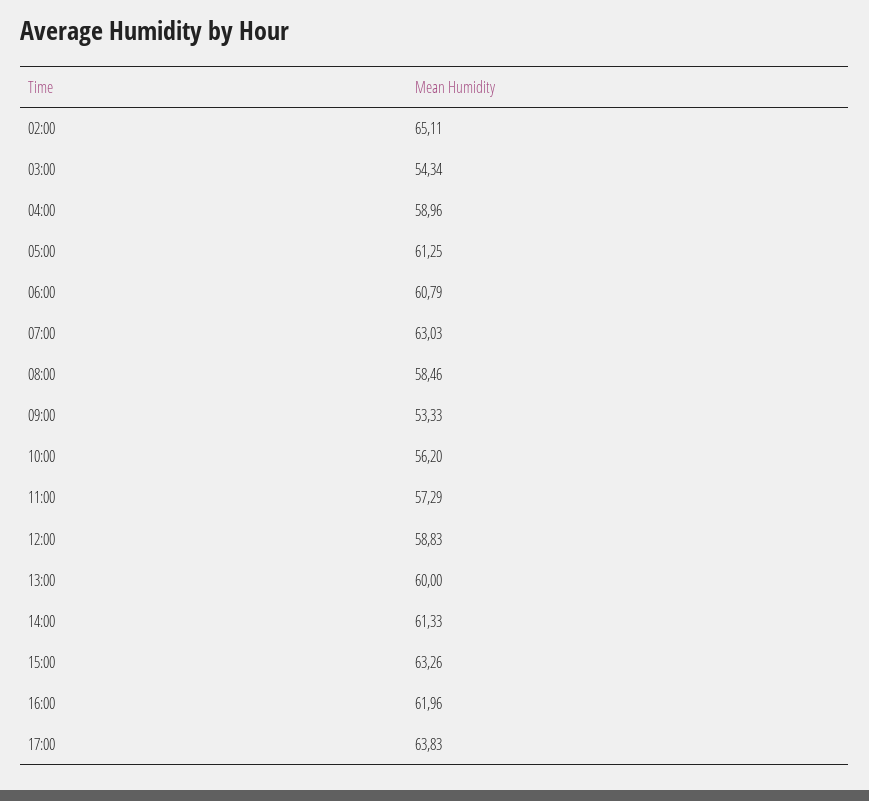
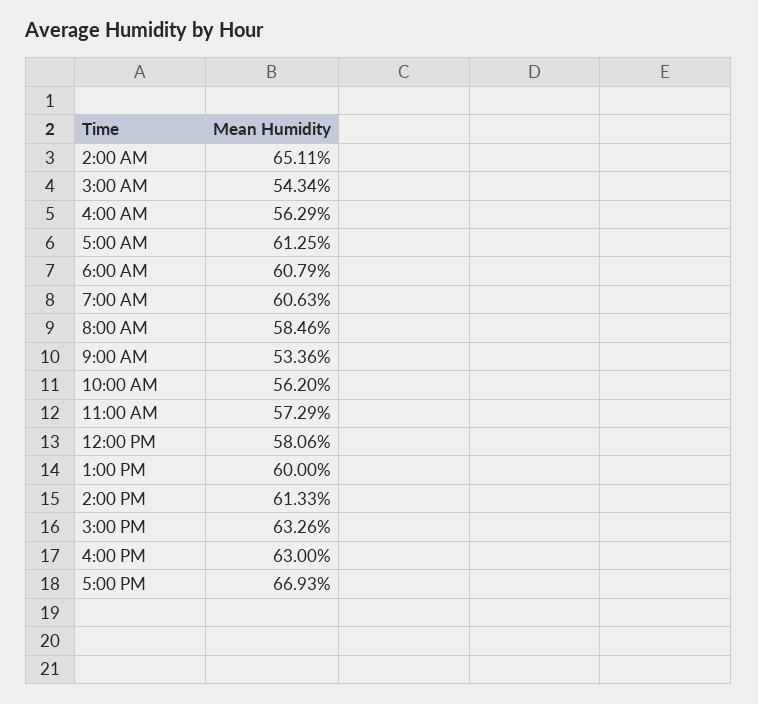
  {
    "02:00": 65.11,
    "03:00": 54.34,
-   "04:00": 58.96,
+   "04:00": 56.29,
    "05:00": 61.25,
    "06:00": 60.79,
-   "07:00": 63.03,
+   "07:00": 60.63,
    "08:00": 58.46,
-   "09:00": 53.33,
+   "09:00": 53.36,
    "10:00": 56.2,
    "11:00": 57.29,
-   "12:00": 58.83,
+   "12:00": 58.06,
    "13:00": 60,
    "14:00": 61.33,
    "15:00": 63.26,
-   "16:00": 61.96,
+   "16:00": 63,
-   "17:00": 63.83
+   "17:00": 66.93
  }

